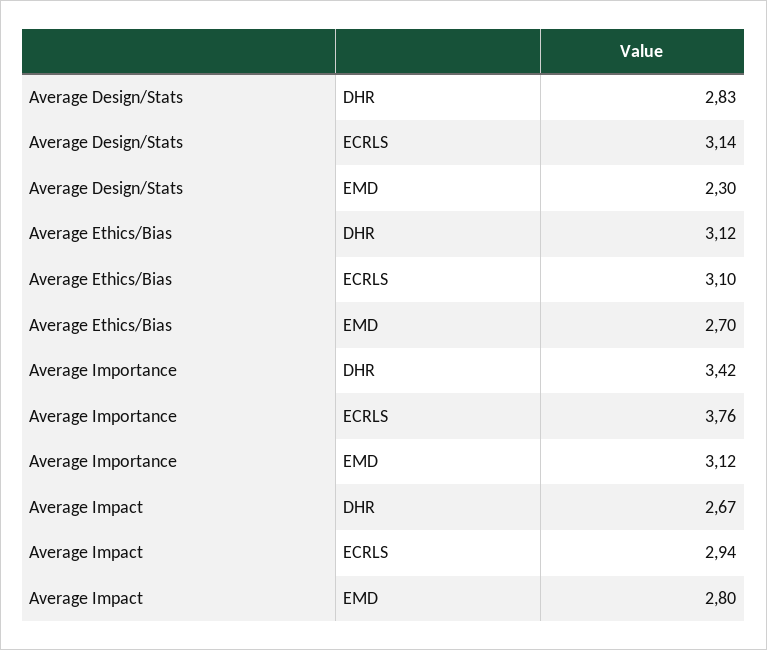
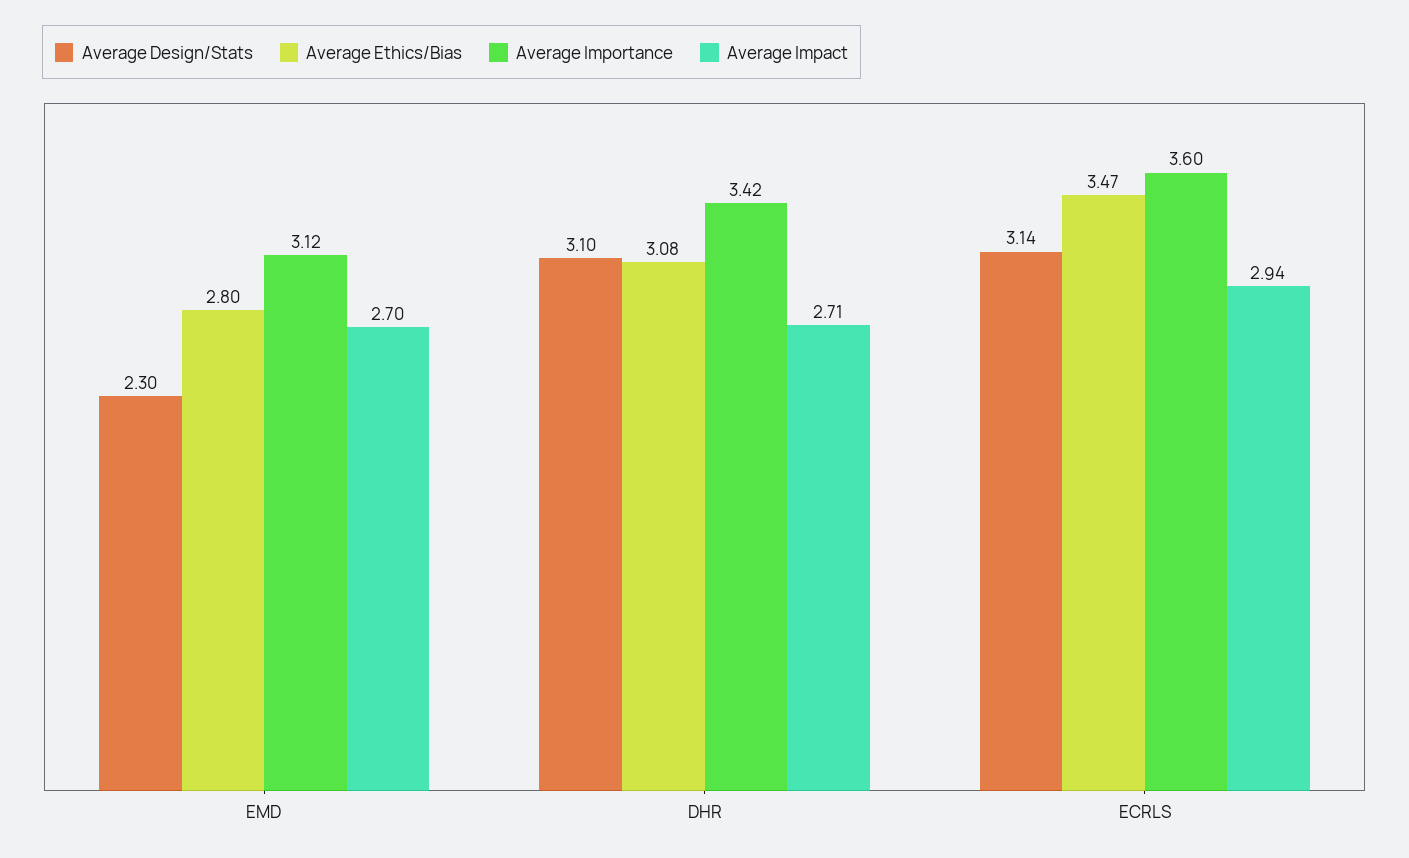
  {
    "Average Design/Stats": {
-     "DHR": 2.83,
+     "DHR": 3.1,
      "ECRLS": 3.14,
      "EMD": 2.3
    },
    "Average Ethics/Bias": {
-     "DHR": 3.12,
+     "DHR": 3.08,
-     "ECRLS": 3.1,
+     "ECRLS": 3.47,
-     "EMD": 2.7
+     "EMD": 2.8
    },
    "Average Importance": {
      "DHR": 3.42,
-     "ECRLS": 3.76,
+     "ECRLS": 3.6,
      "EMD": 3.12
    },
    "Average Impact": {
-     "DHR": 2.67,
+     "DHR": 2.71,
      "ECRLS": 2.94,
-     "EMD": 2.8
+     "EMD": 2.7
    }
  }

